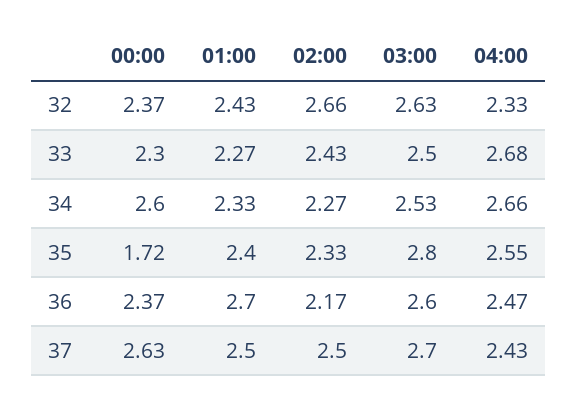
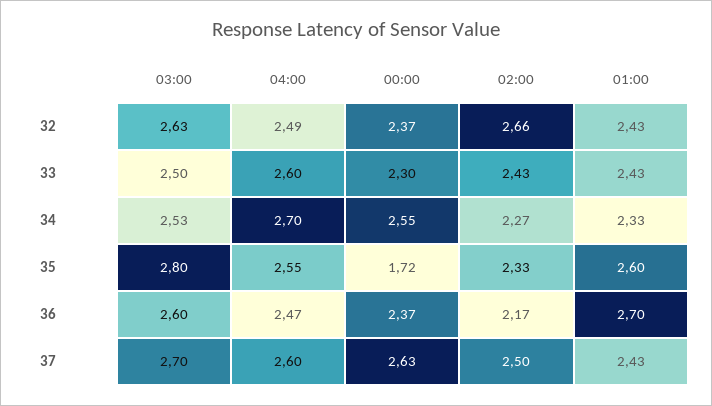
  {
    "00:00": {
      "32": 2.37,
      "33": 2.3,
-     "34": 2.6,
+     "34": 2.55,
      "35": 1.72,
      "36": 2.37,
      "37": 2.63
    },
    "01:00": {
      "32": 2.43,
-     "33": 2.27,
+     "33": 2.43,
      "34": 2.33,
-     "35": 2.4,
+     "35": 2.6,
      "36": 2.7,
-     "37": 2.5
+     "37": 2.43
    },
    "02:00": {
      "32": 2.66,
      "33": 2.43,
      "34": 2.27,
      "35": 2.33,
      "36": 2.17,
      "37": 2.5
    },
    "03:00": {
      "32": 2.63,
      "33": 2.5,
      "34": 2.53,
      "35": 2.8,
      "36": 2.6,
      "37": 2.7
    },
    "04:00": {
-     "32": 2.33,
+     "32": 2.49,
-     "33": 2.68,
+     "33": 2.6,
-     "34": 2.66,
+     "34": 2.7,
      "35": 2.55,
      "36": 2.47,
-     "37": 2.43
+     "37": 2.6
    }
  }

